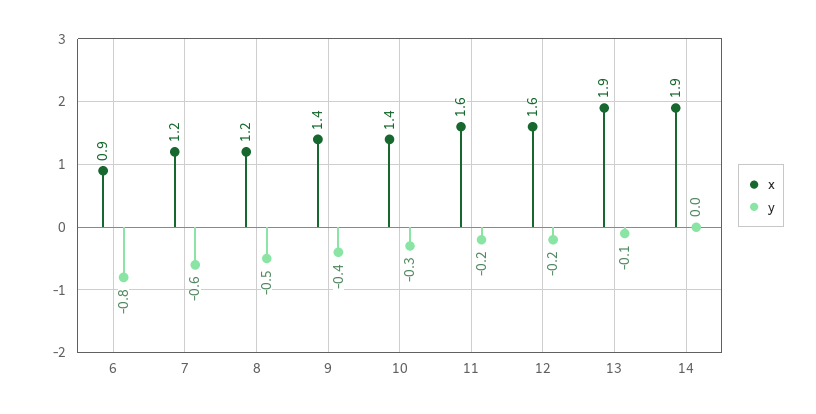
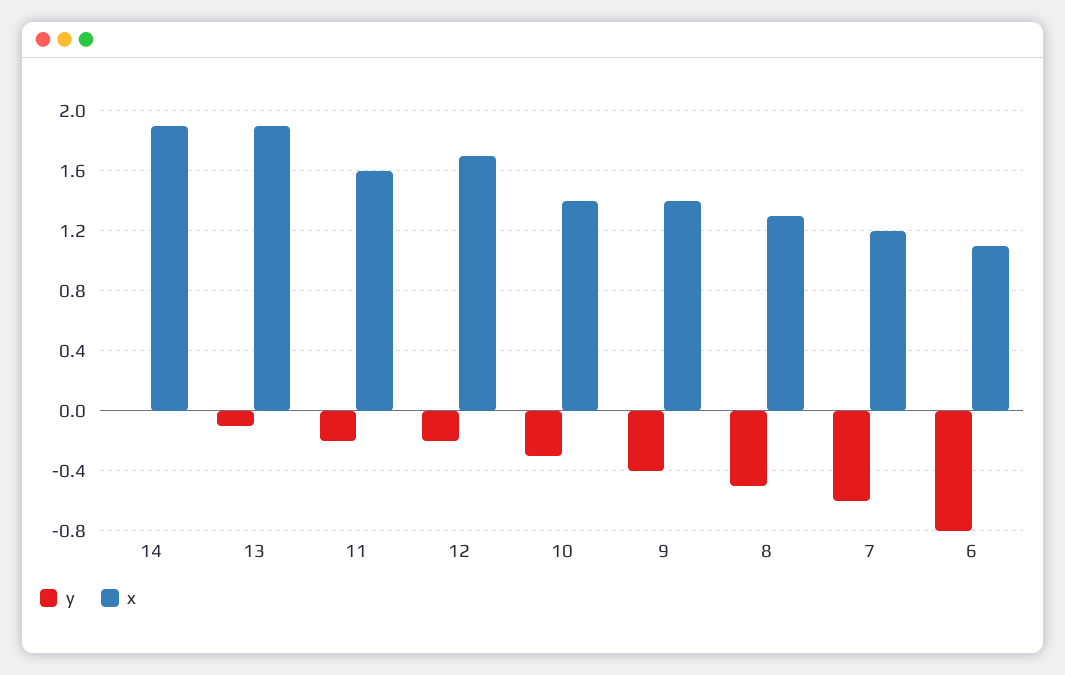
  {
    "x": {
-     "6": 0.9,
+     "6": 1.1,
      "7": 1.2,
-     "8": 1.2,
+     "8": 1.3,
      "9": 1.4,
      "10": 1.4,
      "11": 1.6,
-     "12": 1.6,
+     "12": 1.7,
      "13": 1.9,
      "14": 1.9
    },
    "y": {
      "6": -0.8,
      "7": -0.6,
      "8": -0.5,
      "9": -0.4,
      "10": -0.3,
      "11": -0.2,
      "12": -0.2,
      "13": -0.1,
      "14": 0
    }
  }

